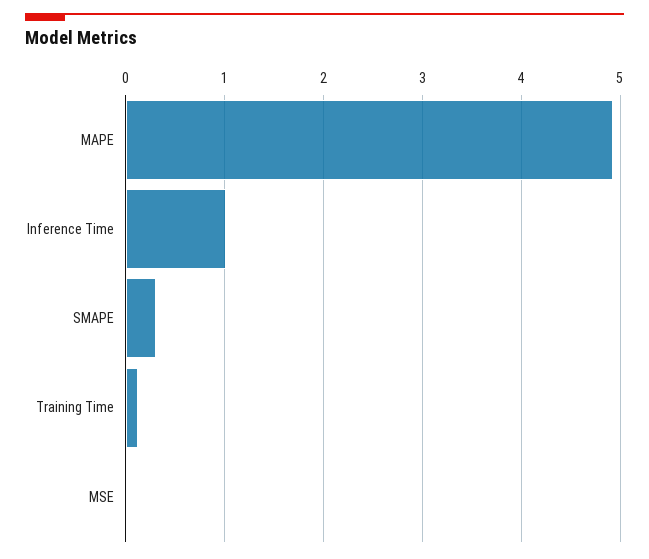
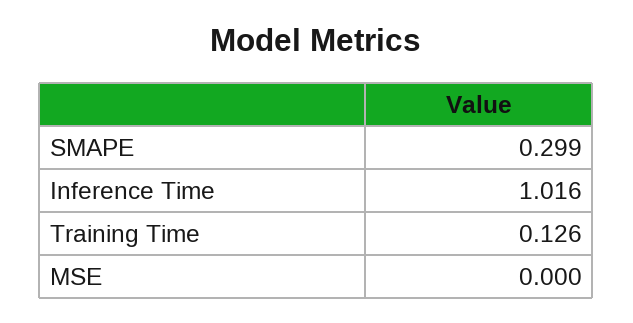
  {
-   "MAPE": 4.9,
    "Inference Time": 1.016,
    "SMAPE": 0.299,
    "Training Time": 0.126,
    "MSE": 0
  }

